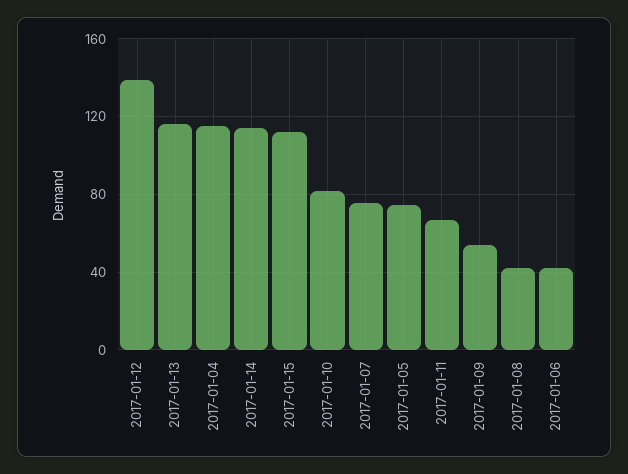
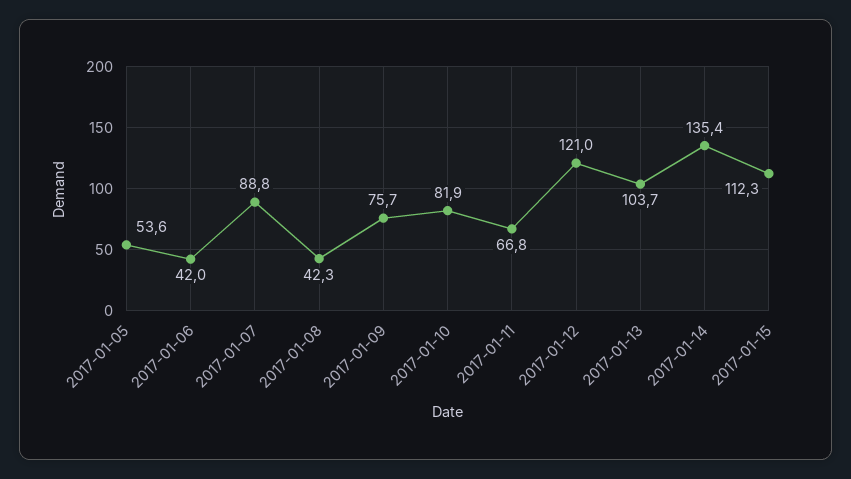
  {
-   "2017-01-12": 140,
+   "2017-01-12": 121,
-   "2017-01-13": 115,
+   "2017-01-13": 103.7,
-   "2017-01-04": 115,
-   "2017-01-14": 115,
+   "2017-01-14": 135.4,
    "2017-01-15": 112.3,
    "2017-01-10": 81.9,
-   "2017-01-07": 75,
+   "2017-01-07": 88.8,
-   "2017-01-05": 75,
+   "2017-01-05": 53.6,
    "2017-01-11": 66.8,
-   "2017-01-09": 55,
+   "2017-01-09": 75.7,
    "2017-01-08": 42.3,
    "2017-01-06": 42
  }

